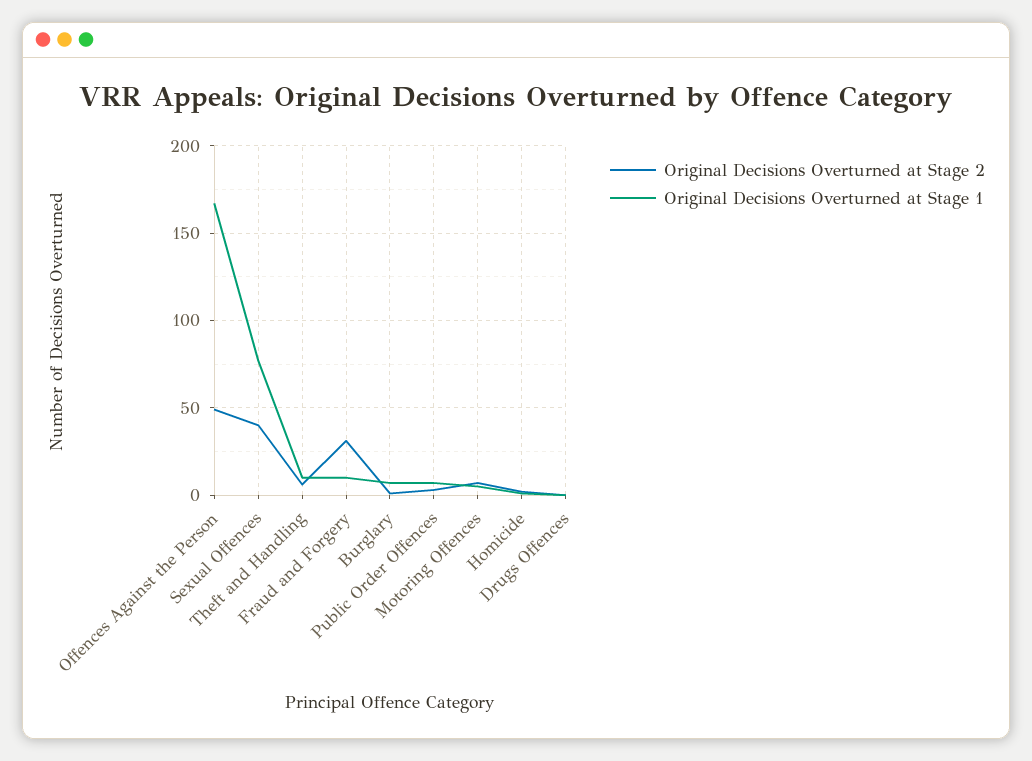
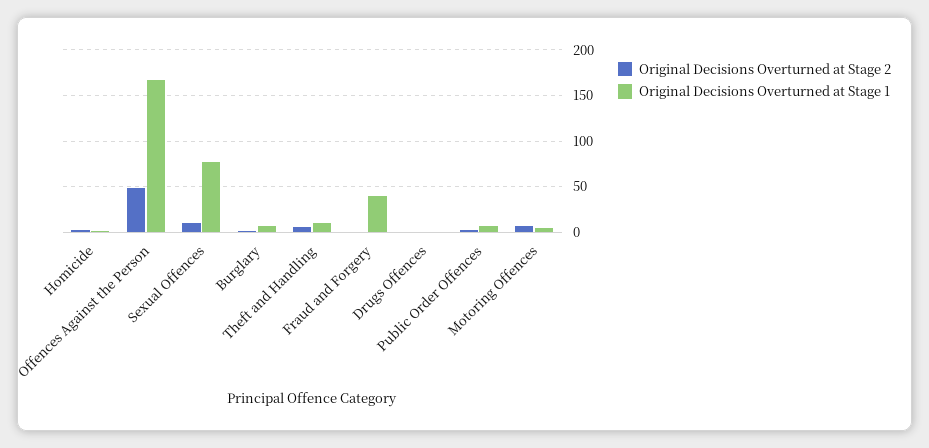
  {
    "Original Decisions Overturned at Stage 2": {
      "Offences Against the Person": 50,
-     "Sexual Offences": 40,
+     "Sexual Offences": 10,
      "Theft and Handling": 5,
-     "Fraud and Forgery": 30,
+     "Fraud and Forgery": 0,
      "Burglary": 0,
      "Public Order Offences": 5,
      "Motoring Offences": 5,
      "Homicide": 0,
      "Drugs Offences": 0
    },
    "Original Decisions Overturned at Stage 1": {
      "Offences Against the Person": 165,
      "Sexual Offences": 75,
      "Theft and Handling": 10,
-     "Fraud and Forgery": 10,
+     "Fraud and Forgery": 40,
      "Burglary": 5,
      "Public Order Offences": 5,
      "Motoring Offences": 5,
      "Homicide": 0,
      "Drugs Offences": 0
    }
  }

